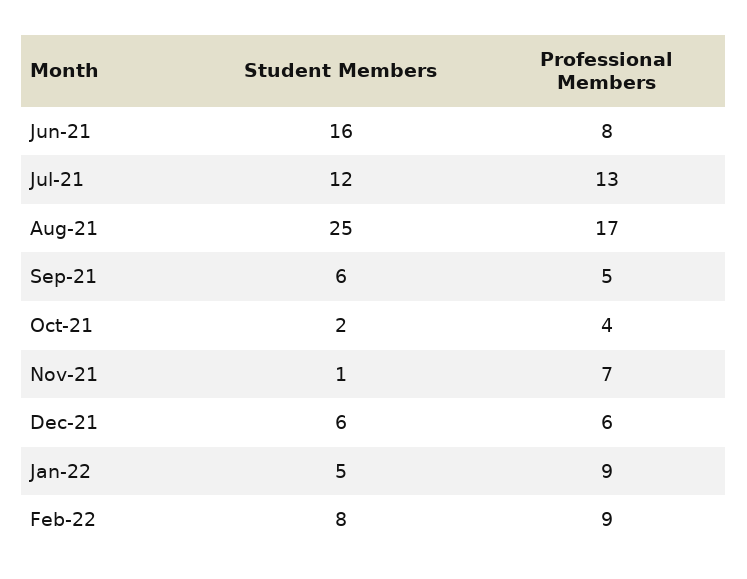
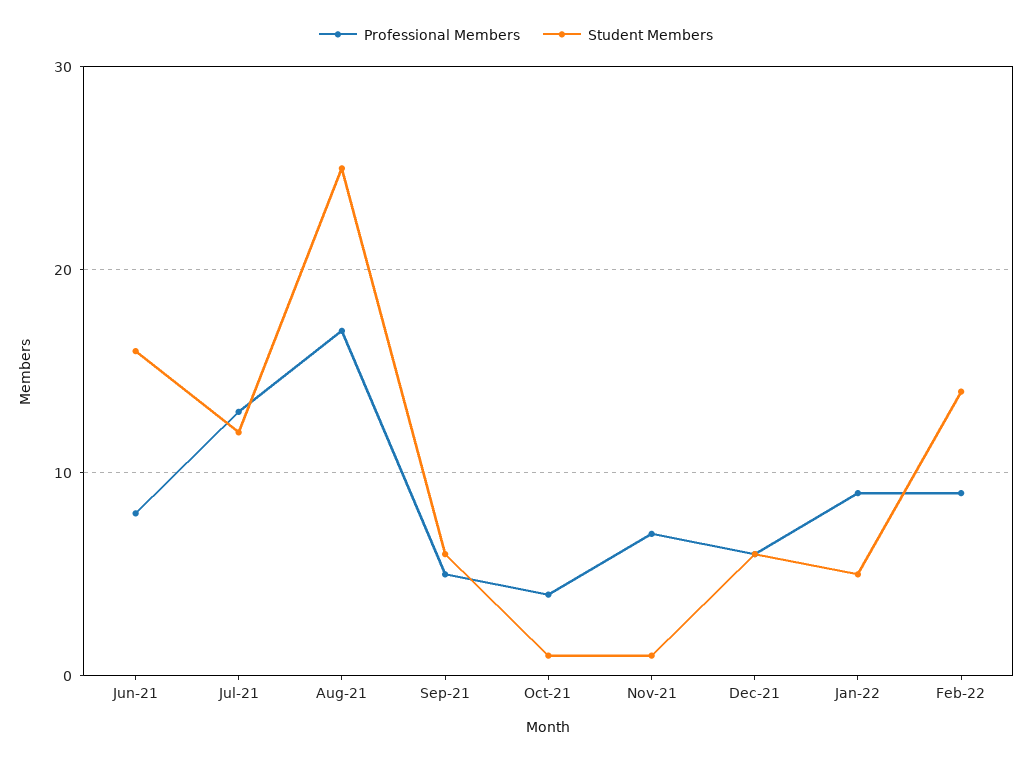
  {
    "Student Members": {
      "Jun-21": 16,
      "Jul-21": 12,
      "Aug-21": 25,
      "Sep-21": 6,
-     "Oct-21": 2,
+     "Oct-21": 1,
      "Nov-21": 1,
      "Dec-21": 6,
      "Jan-22": 5,
-     "Feb-22": 8
+     "Feb-22": 14
    },
    "Professional Members": {
      "Jun-21": 8,
      "Jul-21": 13,
      "Aug-21": 17,
      "Sep-21": 5,
      "Oct-21": 4,
      "Nov-21": 7,
      "Dec-21": 6,
      "Jan-22": 9,
      "Feb-22": 9
    }
  }

